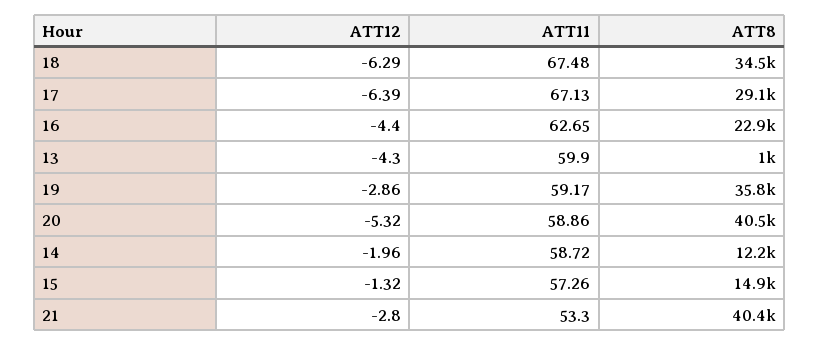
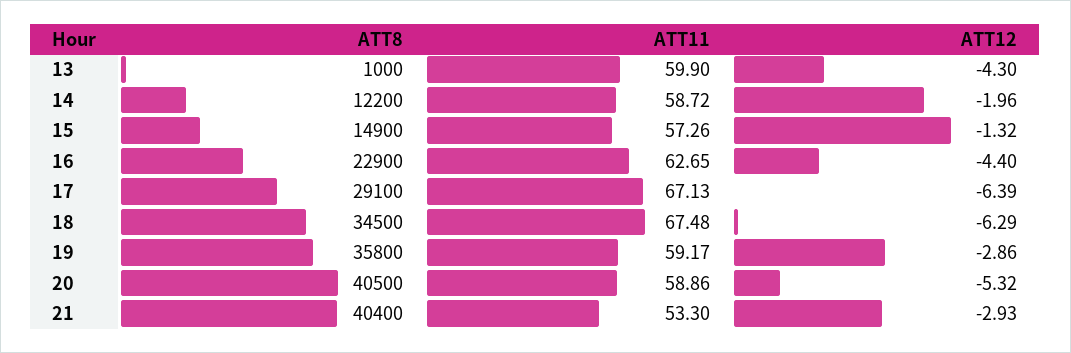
  {
    "ATT12": {
      "18": -6.29,
      "17": -6.39,
      "16": -4.4,
      "13": -4.3,
      "19": -2.86,
      "20": -5.32,
      "14": -1.96,
      "15": -1.32,
-     "21": -2.8
+     "21": -2.93
    },
    "ATT11": {
      "18": 67.48,
      "17": 67.13,
      "16": 62.65,
      "13": 59.9,
      "19": 59.17,
      "20": 58.86,
      "14": 58.72,
      "15": 57.26,
      "21": 53.3
    },
    "ATT8": {
      "18": 34500,
      "17": 29100,
      "16": 22900,
      "13": 1000,
      "19": 35800,
      "20": 40500,
      "14": 12200,
      "15": 14900,
      "21": 40400
    }
  }

